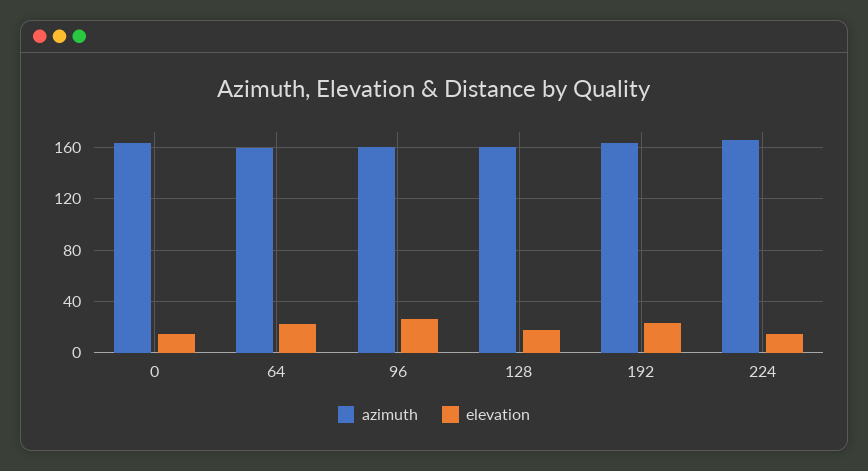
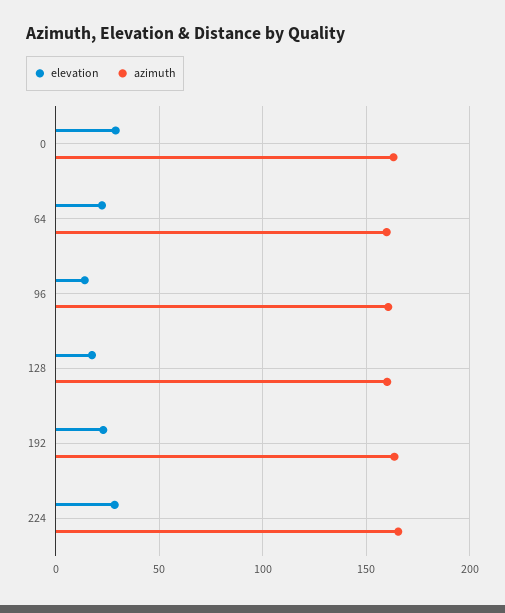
  {
    "azimuth": {
      "0": 165,
      "64": 160,
      "96": 160,
      "128": 160,
      "192": 165,
      "224": 165
    },
    "elevation": {
-     "0": 15,
+     "0": 30,
      "64": 20,
-     "96": 25,
+     "96": 15,
      "128": 20,
      "192": 25,
-     "224": 15
+     "224": 30
    }
  }

